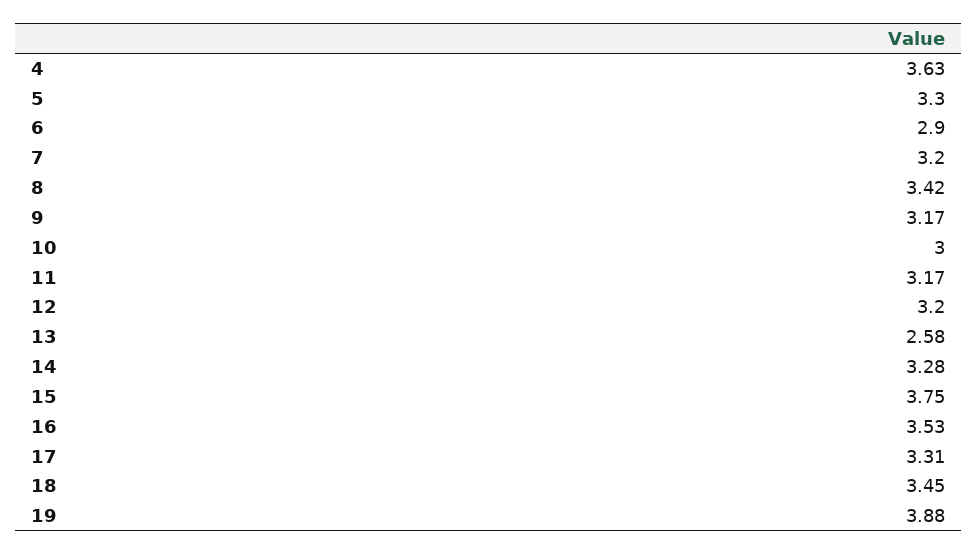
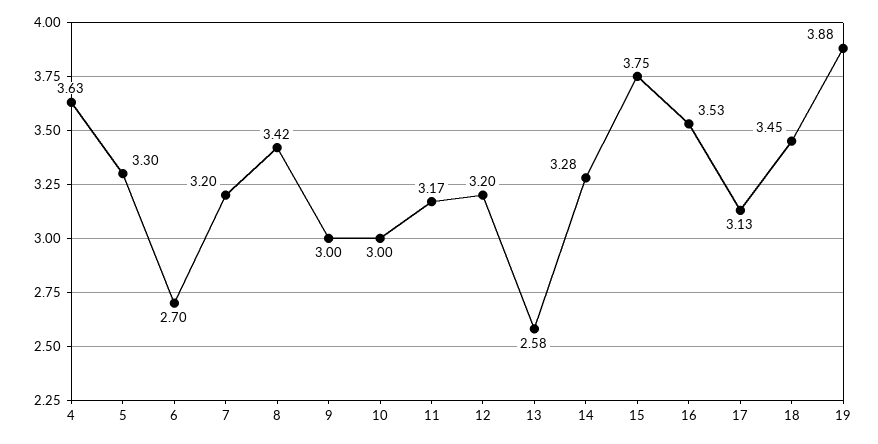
  {
    "4": 3.63,
    "5": 3.3,
-   "6": 2.9,
+   "6": 2.7,
    "7": 3.2,
    "8": 3.42,
-   "9": 3.17,
+   "9": 3,
    "10": 3,
    "11": 3.17,
    "12": 3.2,
    "13": 2.58,
    "14": 3.28,
    "15": 3.75,
    "16": 3.53,
-   "17": 3.31,
+   "17": 3.13,
    "18": 3.45,
    "19": 3.88
  }

